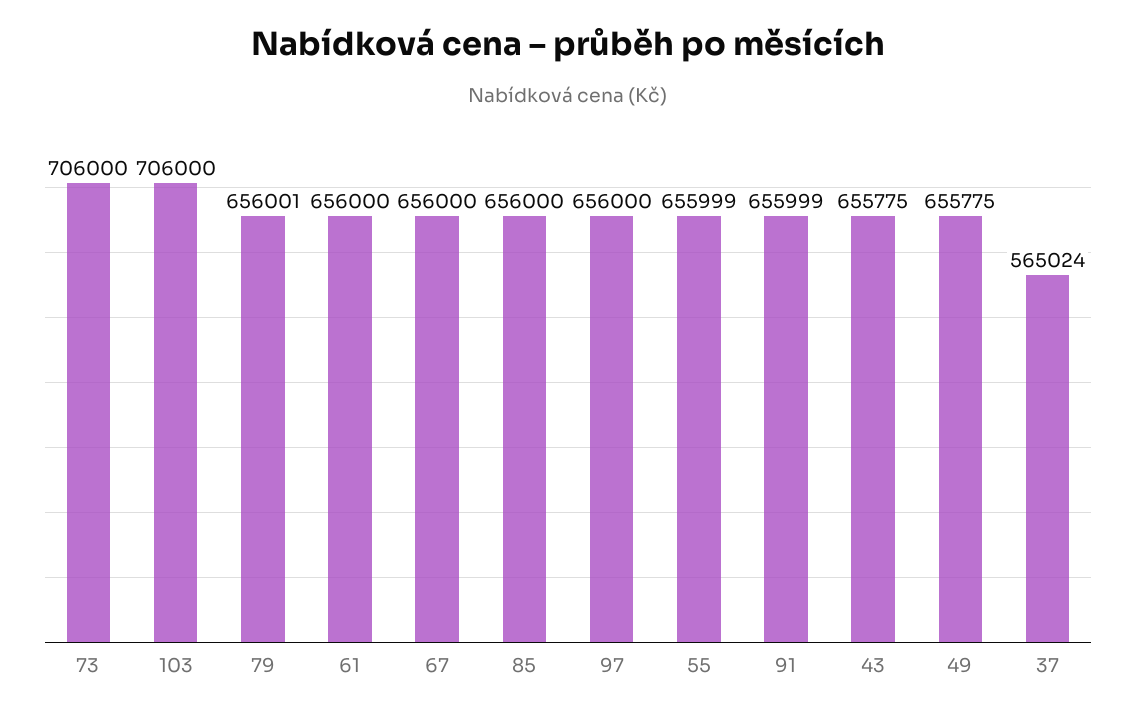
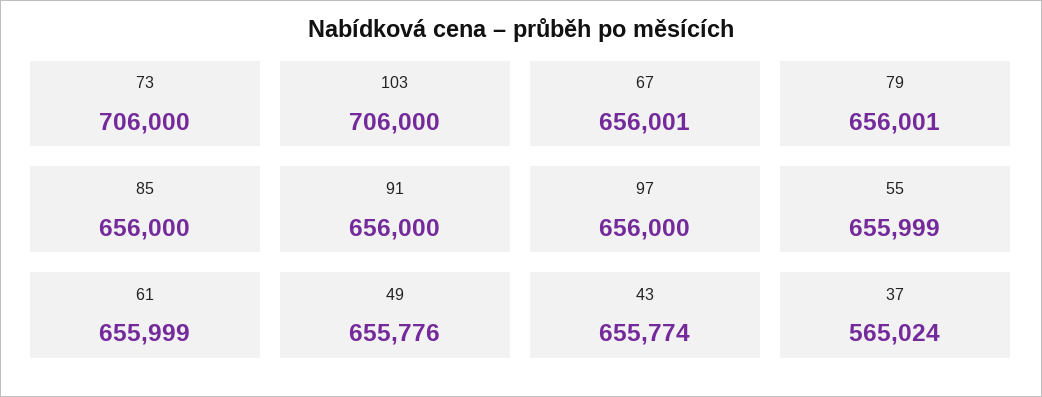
  {
    "73": 706000,
    "103": 706000,
    "79": 656001,
-   "61": 656000,
+   "61": 655999,
-   "67": 656000,
+   "67": 656001,
    "85": 656000,
    "97": 656000,
    "55": 655999,
-   "91": 655999,
+   "91": 656000,
-   "43": 655775,
+   "43": 655774,
-   "49": 655775,
+   "49": 655776,
    "37": 565024
  }

